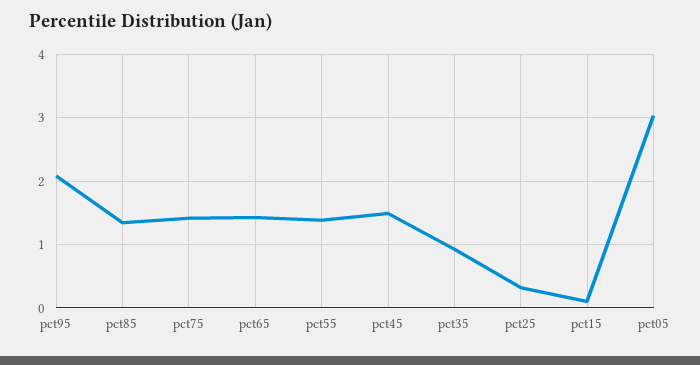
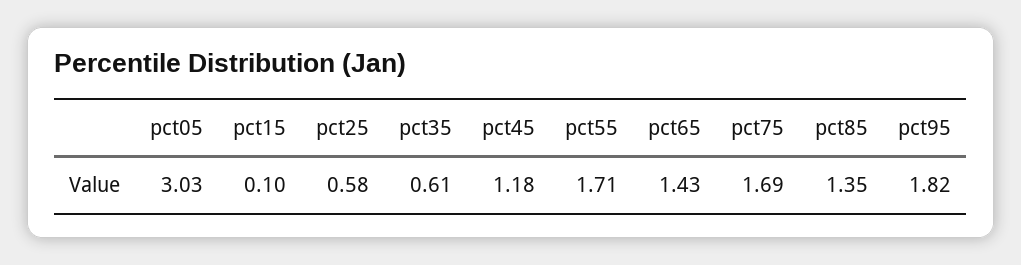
  {
-   "pct95": 2.1,
+   "pct95": 1.82,
    "pct85": 1.35,
-   "pct75": 1.4,
+   "pct75": 1.69,
    "pct65": 1.43,
-   "pct55": 1.4,
+   "pct55": 1.71,
-   "pct45": 1.5,
+   "pct45": 1.18,
-   "pct35": 0.9,
+   "pct35": 0.61,
-   "pct25": 0.3,
+   "pct25": 0.58,
    "pct15": 0.1,
    "pct05": 3.03
  }

